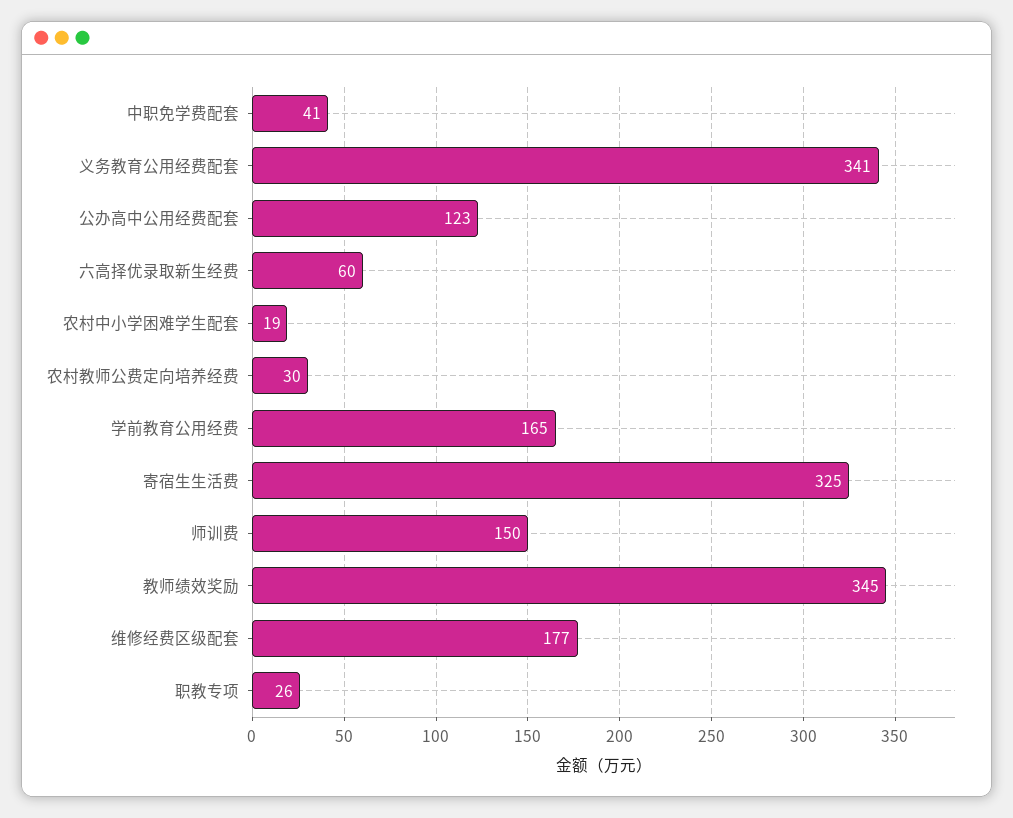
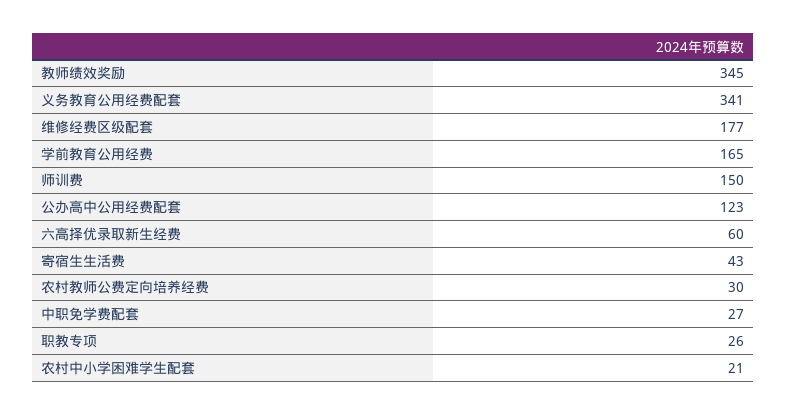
  {
-   "中职免学费配套": 41,
+   "中职免学费配套": 27,
    "义务教育公用经费配套": 341,
    "公办高中公用经费配套": 123,
    "六高择优录取新生经费": 60,
-   "农村中小学困难学生配套": 19,
+   "农村中小学困难学生配套": 21,
    "农村教师公费定向培养经费": 30,
    "学前教育公用经费": 165,
-   "寄宿生生活费": 325,
+   "寄宿生生活费": 43,
    "师训费": 150,
    "教师绩效奖励": 345,
    "维修经费区级配套": 177,
    "职教专项": 26
  }

